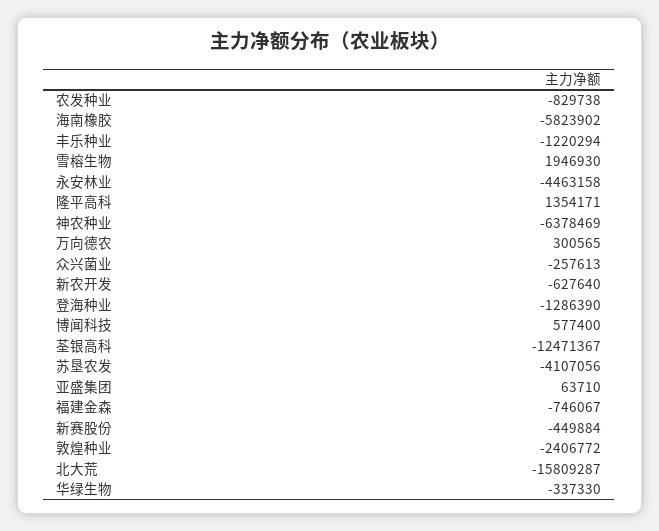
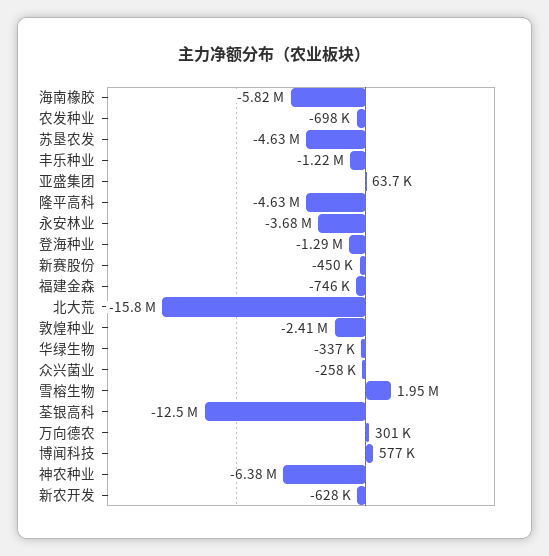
  {
-   "农发种业": -829738,
+   "农发种业": -698000,
    "海南橡胶": -5823902,
    "丰乐种业": -1220294,
    "雪榕生物": 1946930,
-   "永安林业": -4463158,
+   "永安林业": -3680000,
-   "隆平高科": 1354171,
+   "隆平高科": -4630000,
    "神农种业": -6378469,
    "万向德农": 300565,
    "众兴菌业": -257613,
    "新农开发": -627640,
    "登海种业": -1286390,
    "博闻科技": 577400,
    "荃银高科": -12471367,
-   "苏垦农发": -4107056,
+   "苏垦农发": -4630000,
    "亚盛集团": 63710,
    "福建金森": -746067,
    "新赛股份": -449884,
    "敦煌种业": -2406772,
    "北大荒": -15809287,
    "华绿生物": -337330
  }

